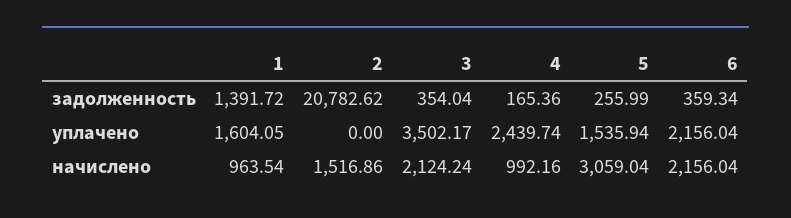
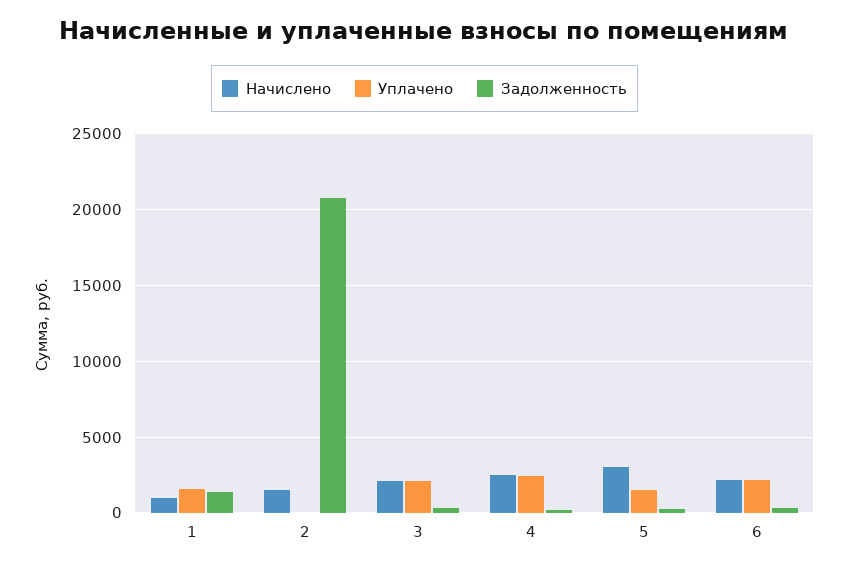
  {
    "задолженность": {
      "1": 1391.72,
      "2": 20782.62,
      "3": 354.04,
      "4": 165.36,
      "5": 255.99,
      "6": 359.34
    },
    "уплачено": {
      "1": 1604.05,
      "2": 0,
-     "3": 3502.17,
+     "3": 2000,
      "4": 2439.74,
      "5": 1535.94,
      "6": 2156.04
    },
    "начислено": {
      "1": 963.54,
      "2": 1516.86,
      "3": 2124.24,
-     "4": 992.16,
+     "4": 2500,
      "5": 3059.04,
      "6": 2156.04
    }
  }

